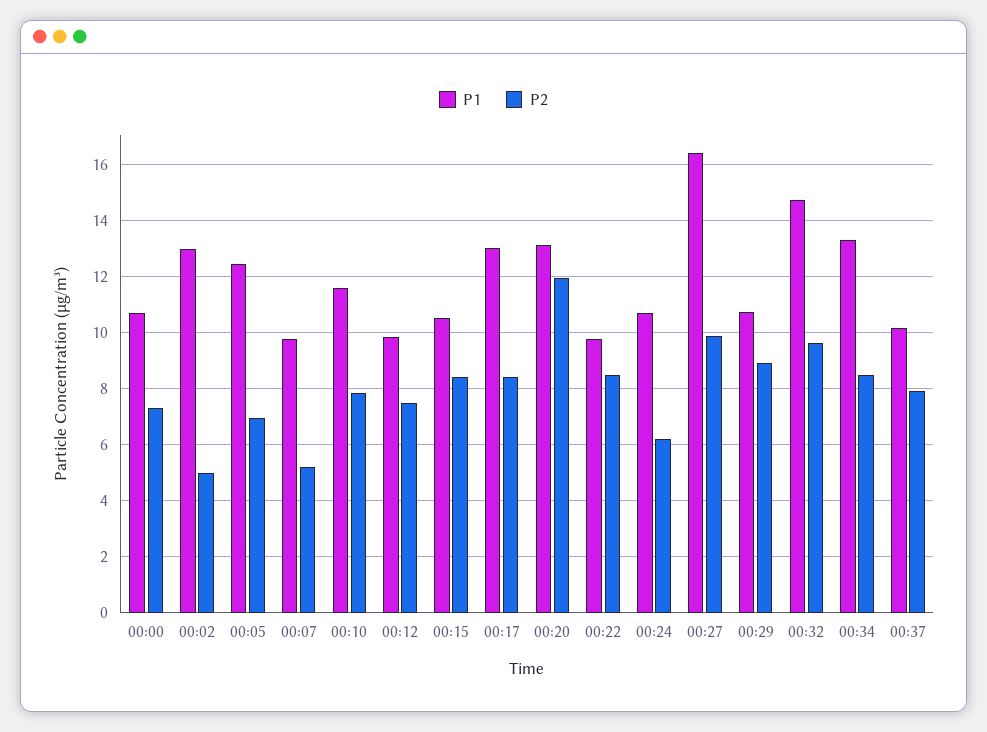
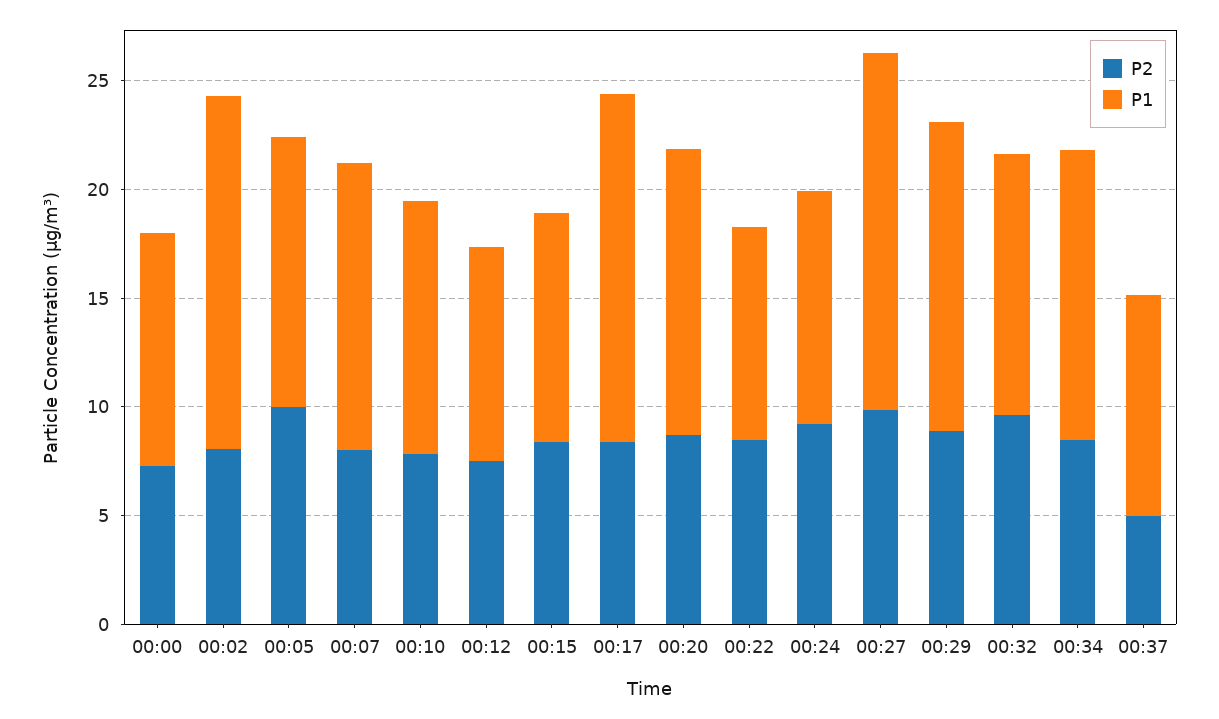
  {
    "P1": {
      "00:00": 10.75,
-     "00:02": 13,
+     "00:02": 16,
      "00:05": 12.5,
-     "00:07": 9.75,
+     "00:07": 13,
      "00:10": 11.5,
      "00:12": 9.75,
      "00:15": 10.5,
-     "00:17": 13,
+     "00:17": 16,
      "00:20": 13.25,
      "00:22": 9.75,
      "00:24": 10.75,
      "00:27": 16.5,
-     "00:29": 10.75,
+     "00:29": 14,
-     "00:32": 14.75,
+     "00:32": 12,
      "00:34": 13.25,
      "00:37": 10.25
    },
    "P2": {
      "00:00": 7.25,
-     "00:02": 5,
+     "00:02": 8,
-     "00:05": 7,
+     "00:05": 10,
-     "00:07": 5.25,
+     "00:07": 8,
      "00:10": 7.75,
      "00:12": 7.5,
      "00:15": 8.5,
      "00:17": 8.5,
-     "00:20": 12,
+     "00:20": 9,
      "00:22": 8.5,
-     "00:24": 6.25,
+     "00:24": 9,
      "00:27": 10,
      "00:29": 9,
      "00:32": 9.75,
      "00:34": 8.5,
-     "00:37": 8
+     "00:37": 5
    }
  }

